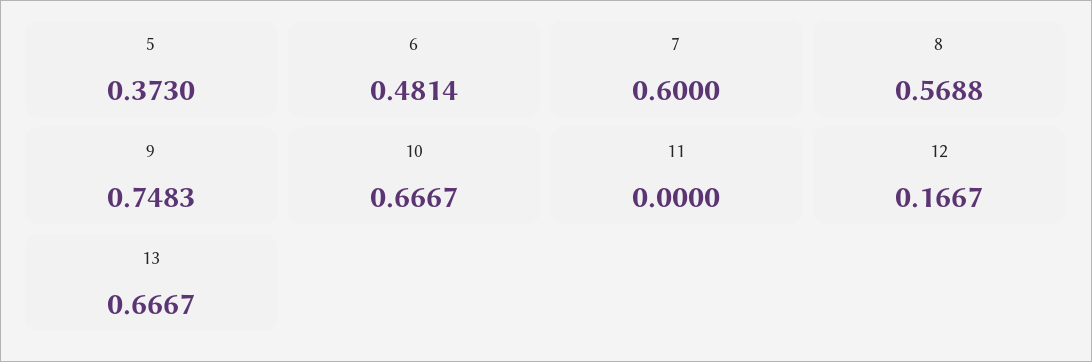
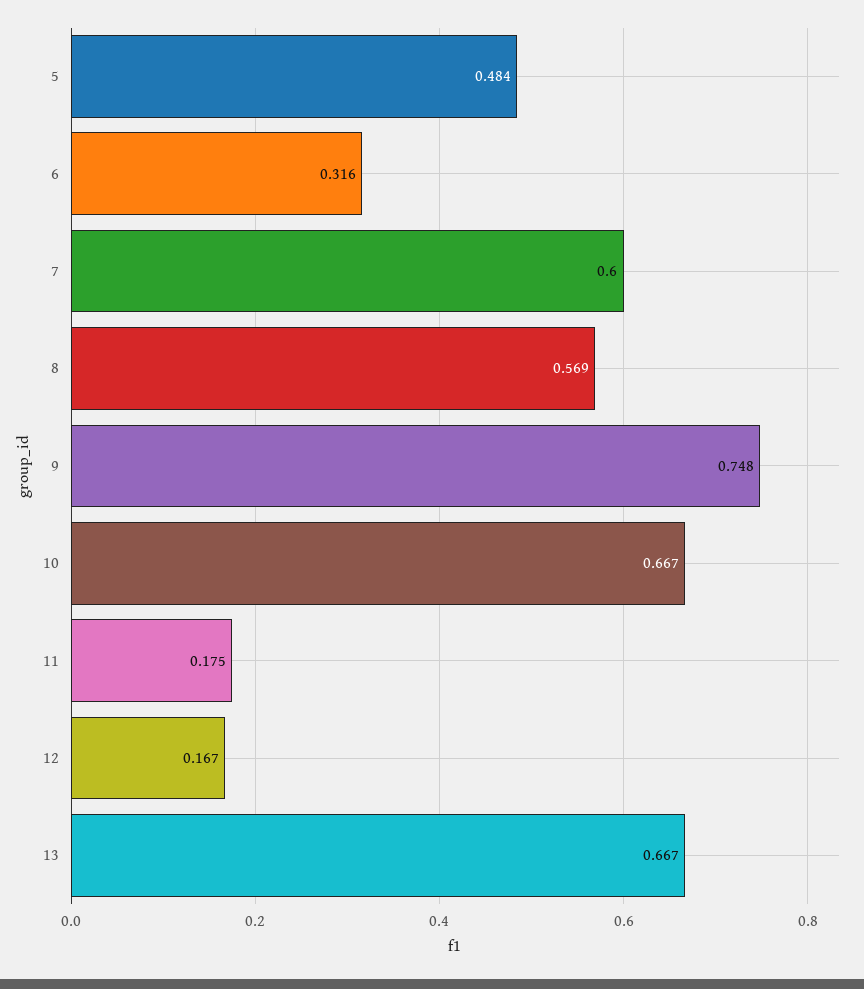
  {
-   "5": 0.373,
+   "5": 0.484,
-   "6": 0.4814,
+   "6": 0.316,
    "7": 0.6,
    "8": 0.5688,
    "9": 0.7483,
    "10": 0.6667,
-   "11": 0,
+   "11": 0.175,
    "12": 0.1667,
    "13": 0.6667
  }

